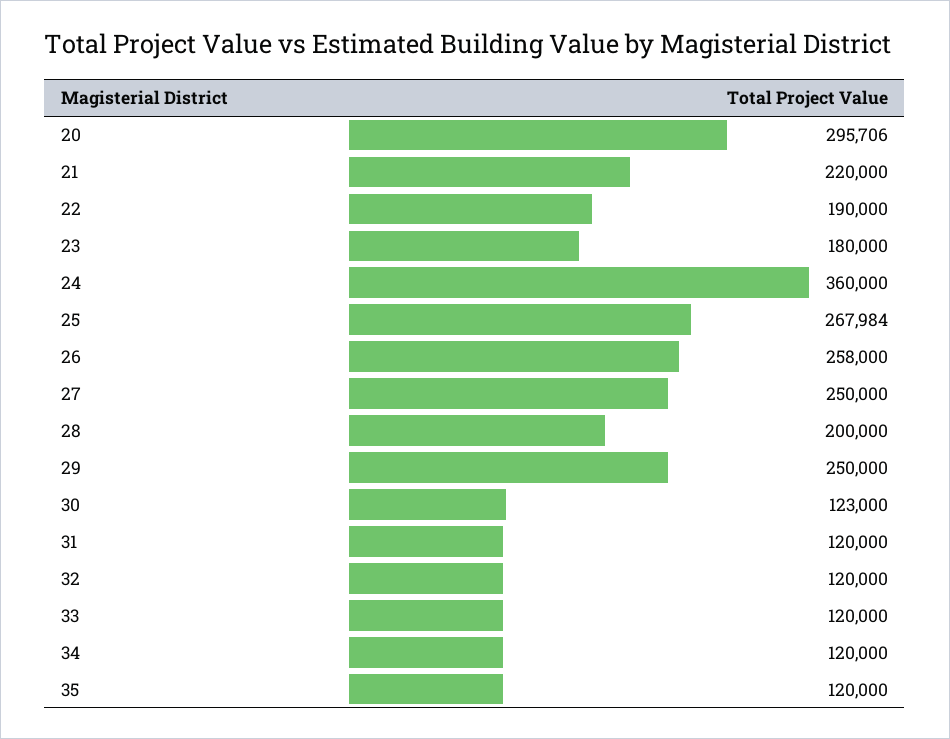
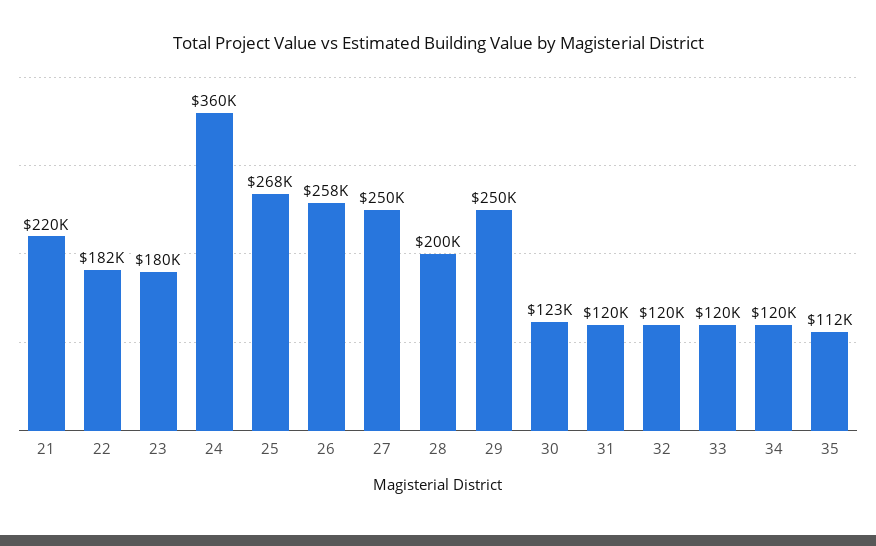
  {
-   "20": 295706,
    "21": 220000,
-   "22": 190000,
+   "22": 182000,
    "23": 180000,
    "24": 360000,
    "25": 267984,
    "26": 258000,
    "27": 250000,
    "28": 200000,
    "29": 250000,
    "30": 123000,
    "31": 120000,
    "32": 120000,
    "33": 120000,
    "34": 120000,
-   "35": 120000
+   "35": 112000
  }

